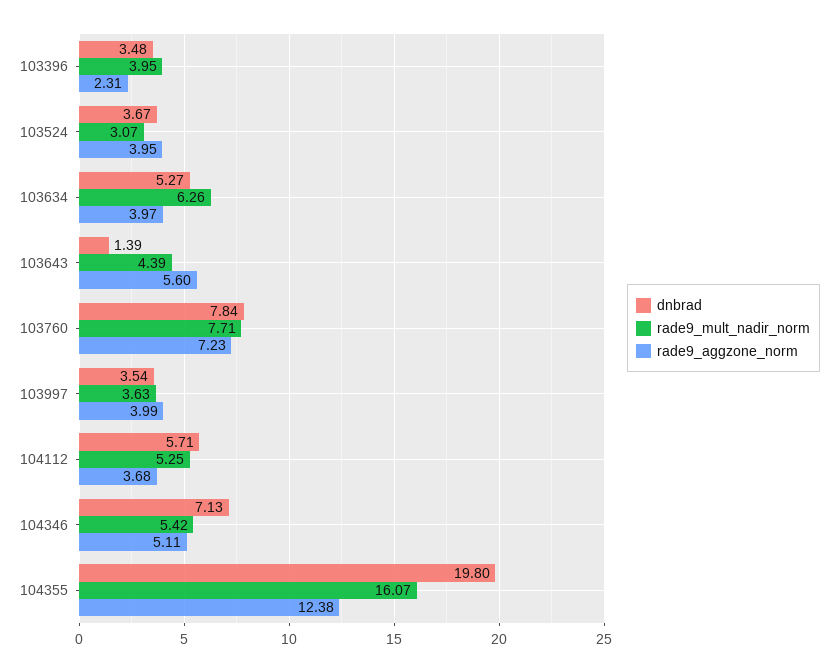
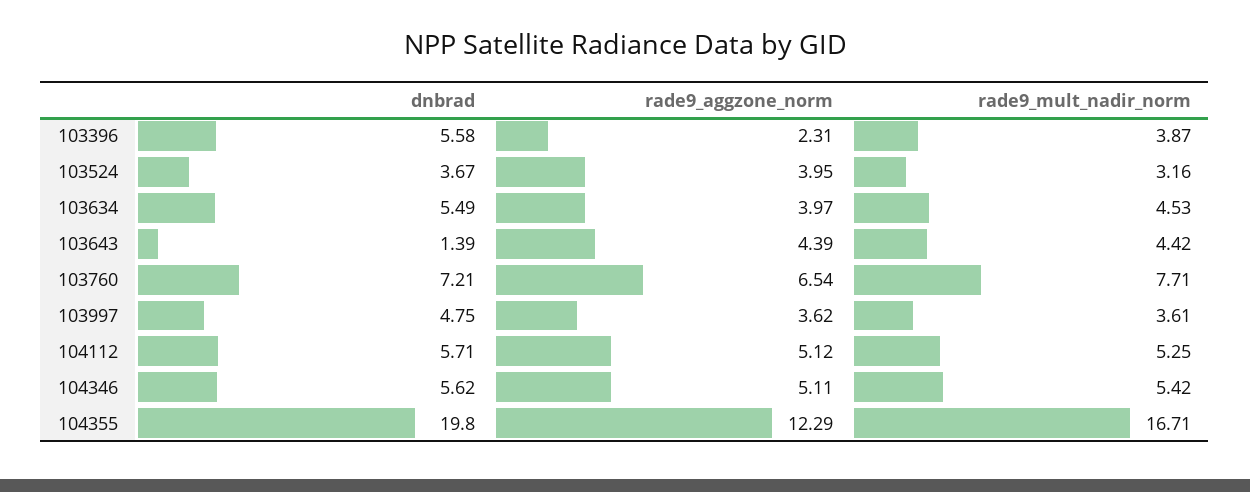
  {
    "dnbrad": {
-     "103396": 3.48,
+     "103396": 5.58,
      "103524": 3.67,
-     "103634": 5.27,
+     "103634": 5.49,
      "103643": 1.39,
-     "103760": 7.84,
+     "103760": 7.21,
-     "103997": 3.54,
+     "103997": 4.75,
      "104112": 5.71,
-     "104346": 7.13,
+     "104346": 5.62,
      "104355": 19.8
    },
    "rade9_mult_nadir_norm": {
-     "103396": 3.95,
+     "103396": 3.87,
-     "103524": 3.07,
+     "103524": 3.16,
-     "103634": 6.26,
+     "103634": 4.53,
-     "103643": 4.39,
+     "103643": 4.42,
      "103760": 7.71,
-     "103997": 3.63,
+     "103997": 3.61,
      "104112": 5.25,
      "104346": 5.42,
-     "104355": 16.07
+     "104355": 16.71
    },
    "rade9_aggzone_norm": {
      "103396": 2.31,
      "103524": 3.95,
      "103634": 3.97,
-     "103643": 5.6,
+     "103643": 4.39,
-     "103760": 7.23,
+     "103760": 6.54,
-     "103997": 3.99,
+     "103997": 3.62,
-     "104112": 3.68,
+     "104112": 5.12,
      "104346": 5.11,
-     "104355": 12.38
+     "104355": 12.29
    }
  }

